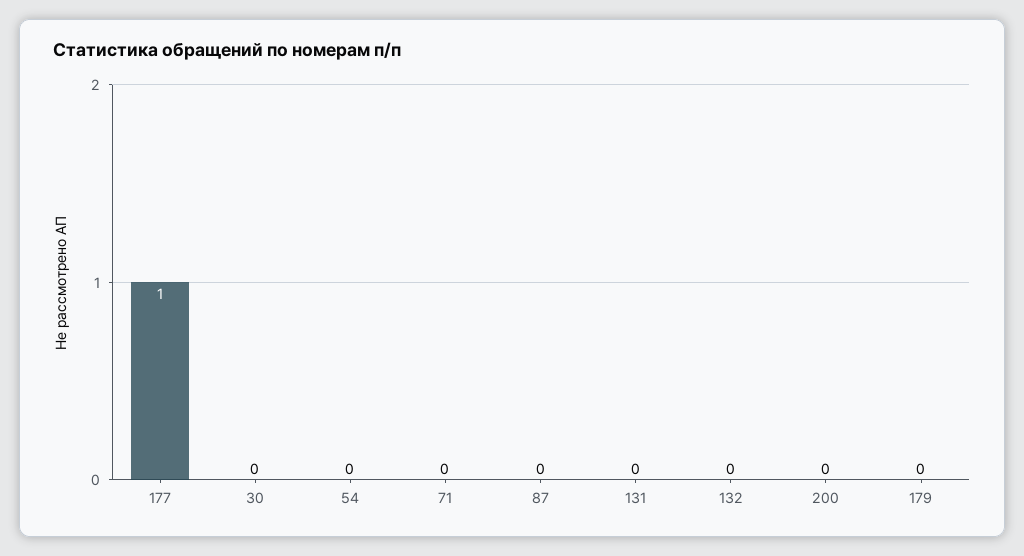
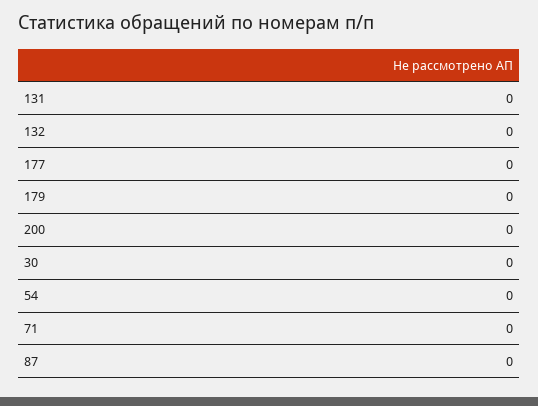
  {
-   "177": 1,
+   "177": 0,
    "30": 0,
    "54": 0,
    "71": 0,
    "87": 0,
    "131": 0,
    "132": 0,
    "200": 0,
    "179": 0
  }

